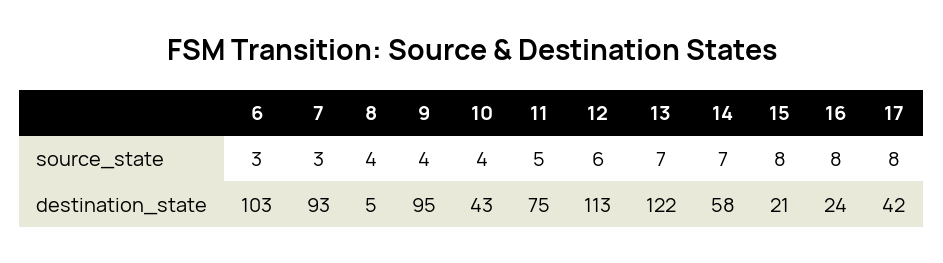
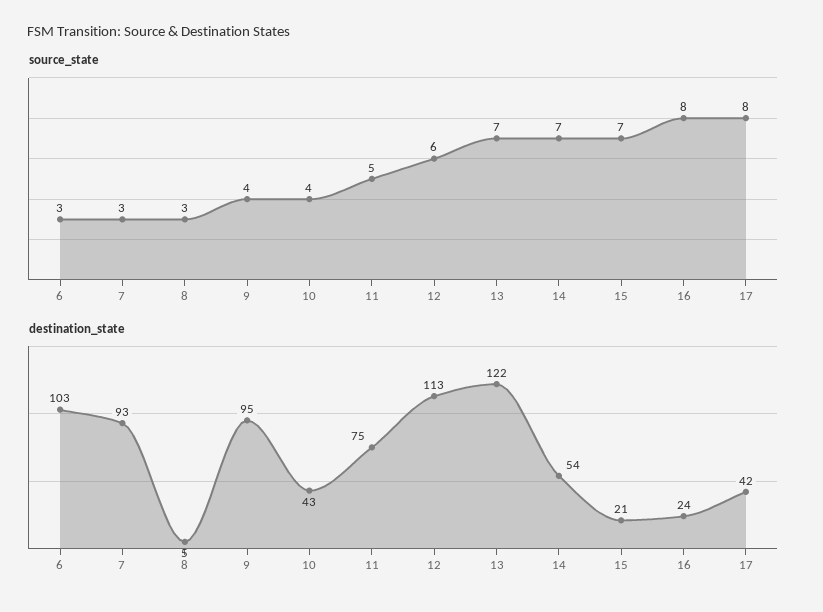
  {
    "source_state": {
      "6": 3,
      "7": 3,
-     "8": 4,
+     "8": 3,
      "9": 4,
      "10": 4,
      "11": 5,
      "12": 6,
      "13": 7,
      "14": 7,
-     "15": 8,
+     "15": 7,
      "16": 8,
      "17": 8
    },
    "destination_state": {
      "6": 103,
      "7": 93,
      "8": 5,
      "9": 95,
      "10": 43,
      "11": 75,
      "12": 113,
      "13": 122,
-     "14": 58,
+     "14": 54,
      "15": 21,
      "16": 24,
      "17": 42
    }
  }

